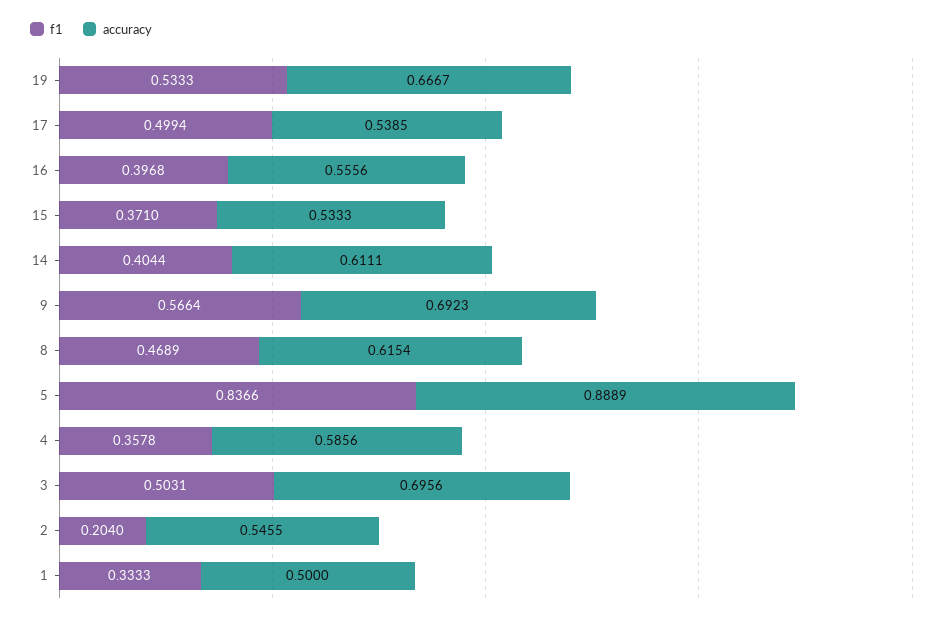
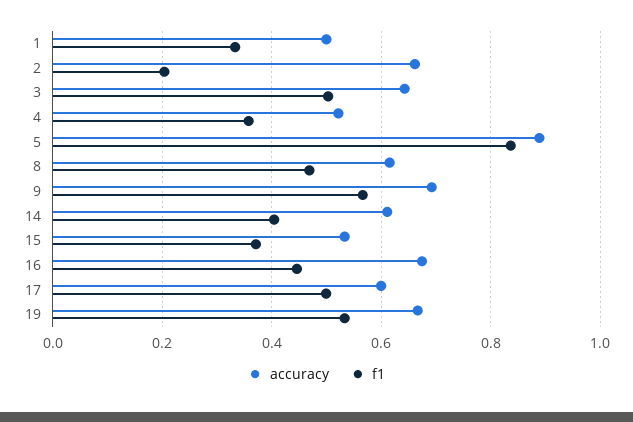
  {
    "f1": {
      "19": 0.5333,
      "17": 0.4994,
-     "16": 0.3968,
+     "16": 0.44,
      "15": 0.371,
      "14": 0.4044,
      "9": 0.5664,
      "8": 0.4689,
      "5": 0.8366,
      "4": 0.3578,
      "3": 0.5031,
      "2": 0.204,
      "1": 0.3333
    },
    "accuracy": {
      "19": 0.6667,
-     "17": 0.5385,
+     "17": 0.6,
-     "16": 0.5556,
+     "16": 0.68,
      "15": 0.5333,
      "14": 0.6111,
      "9": 0.6923,
      "8": 0.6154,
      "5": 0.8889,
-     "4": 0.5856,
+     "4": 0.52,
-     "3": 0.6956,
+     "3": 0.64,
-     "2": 0.5455,
+     "2": 0.66,
      "1": 0.5
    }
  }

